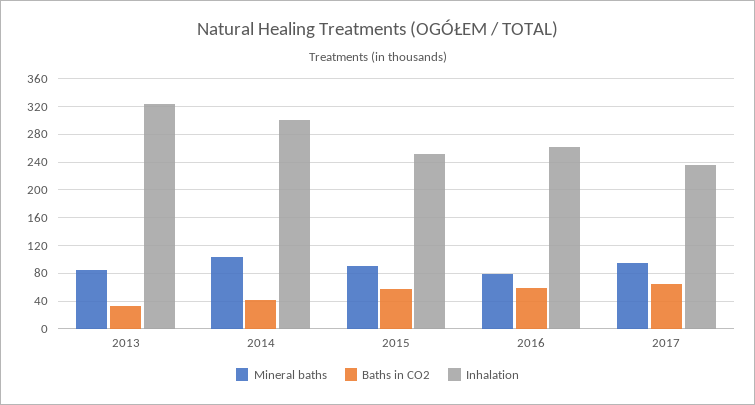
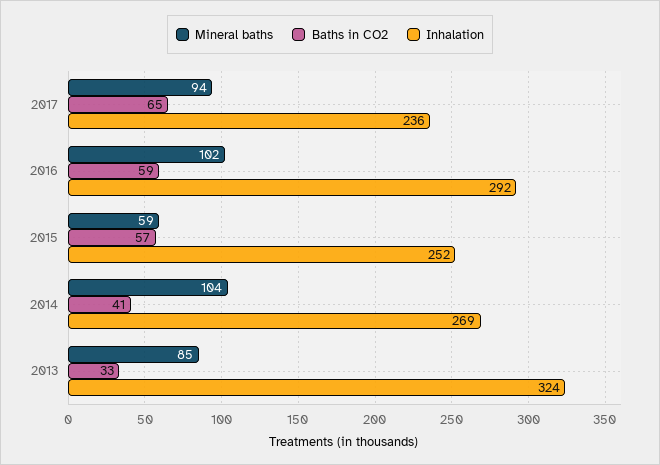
  {
    "Mineral baths": {
      "2013": 85,
      "2014": 104,
-     "2015": 90,
+     "2015": 59,
-     "2016": 80,
+     "2016": 102,
      "2017": 94
    },
    "Baths in CO2": {
      "2013": 33,
      "2014": 41,
      "2015": 57,
      "2016": 59,
      "2017": 65
    },
    "Inhalation": {
      "2013": 324,
-     "2014": 300,
+     "2014": 269,
      "2015": 252,
-     "2016": 260,
+     "2016": 292,
      "2017": 236
    }
  }

